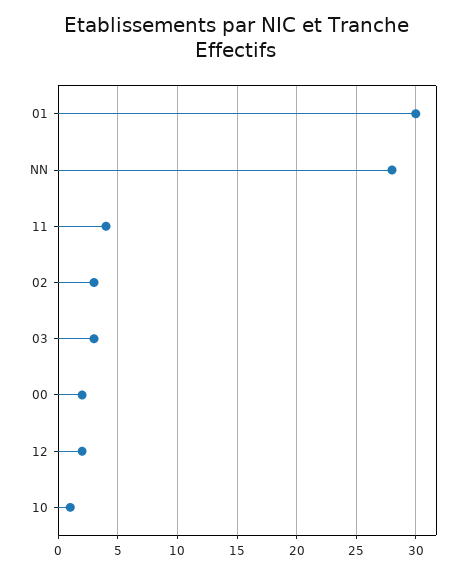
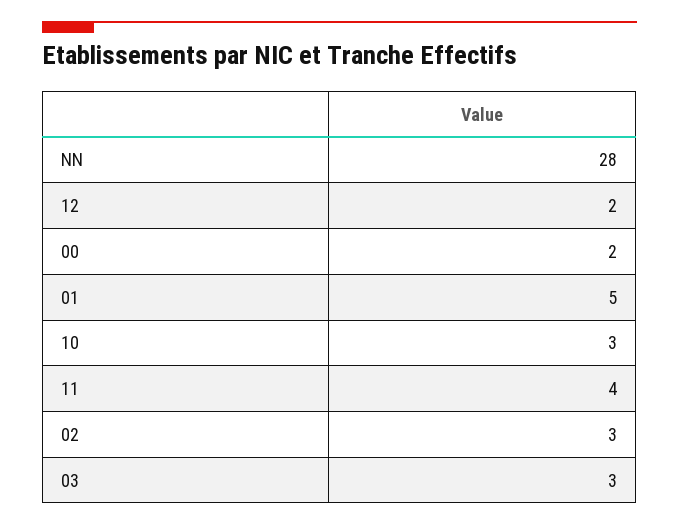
  {
-   "01": 30,
+   "01": 5,
    "NN": 28,
    "11": 4,
    "02": 3,
    "03": 3,
    "00": 2,
    "12": 2,
-   "10": 1
+   "10": 3
  }

